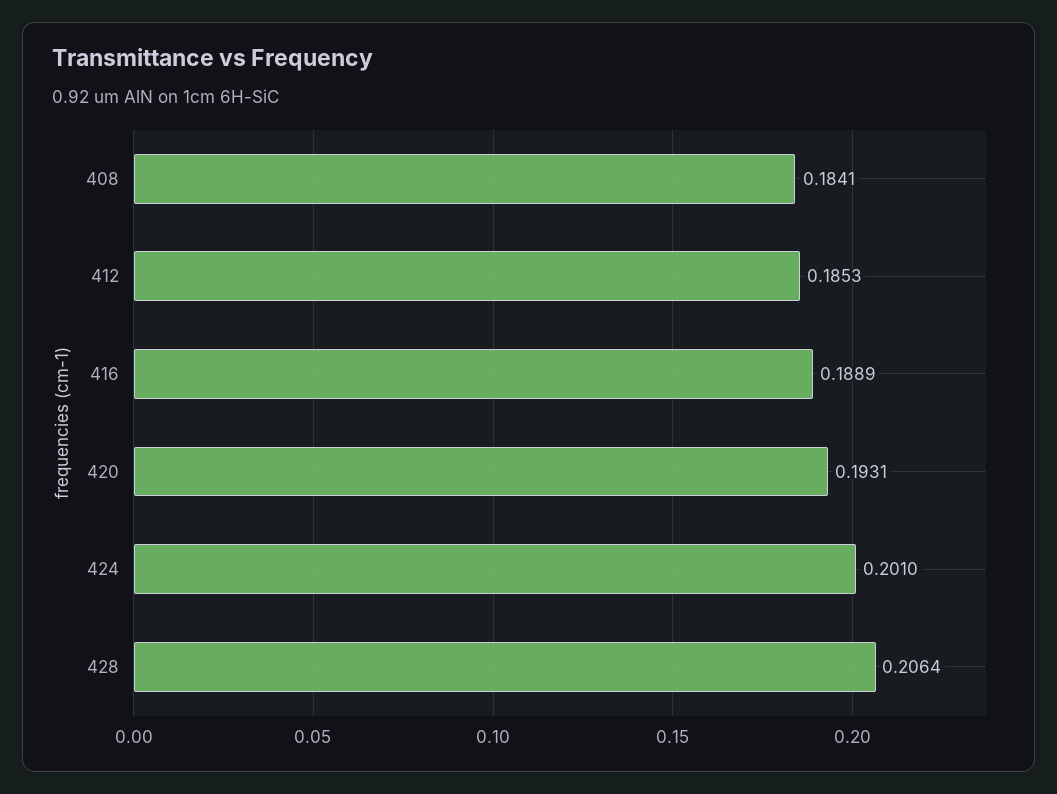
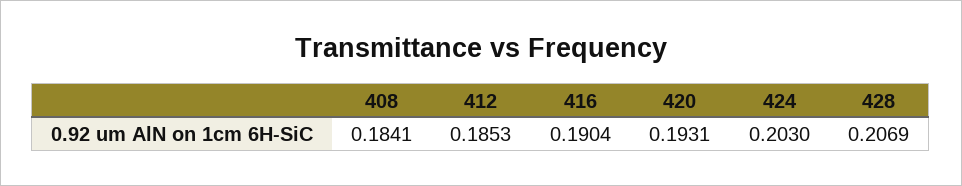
  {
    "408": 0.1841,
    "412": 0.1853,
-   "416": 0.1889,
+   "416": 0.1904,
    "420": 0.1931,
-   "424": 0.201,
+   "424": 0.203,
-   "428": 0.2064
+   "428": 0.2069
  }

